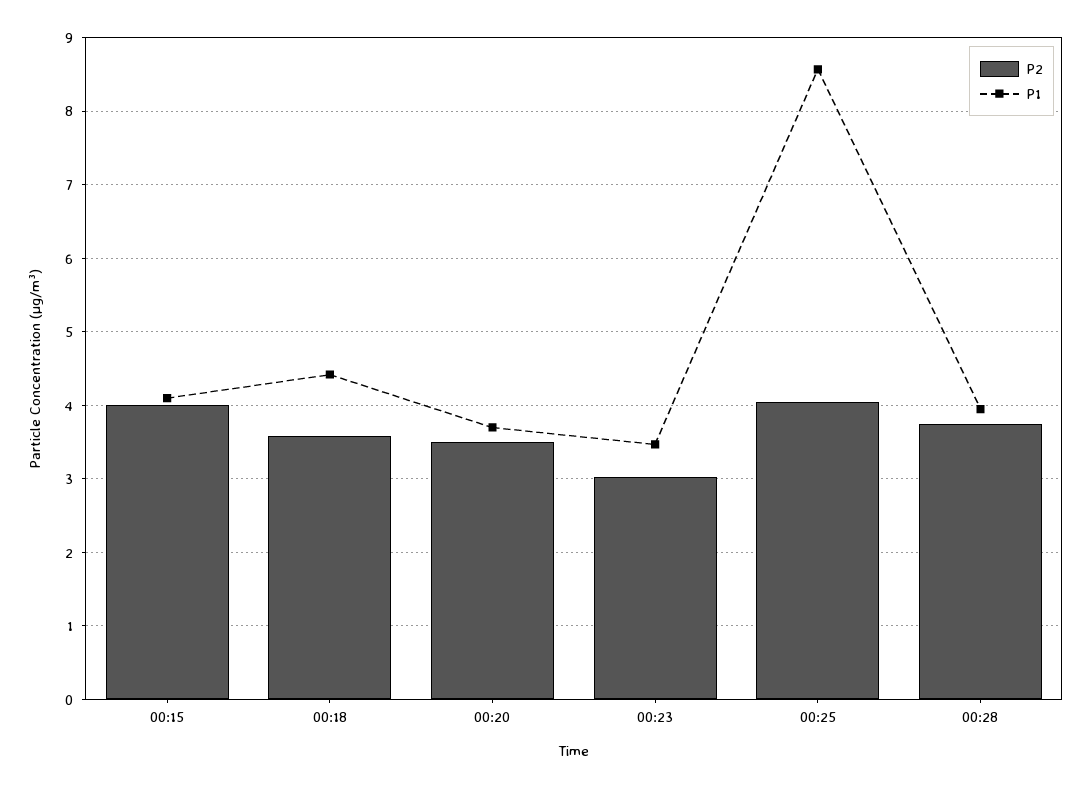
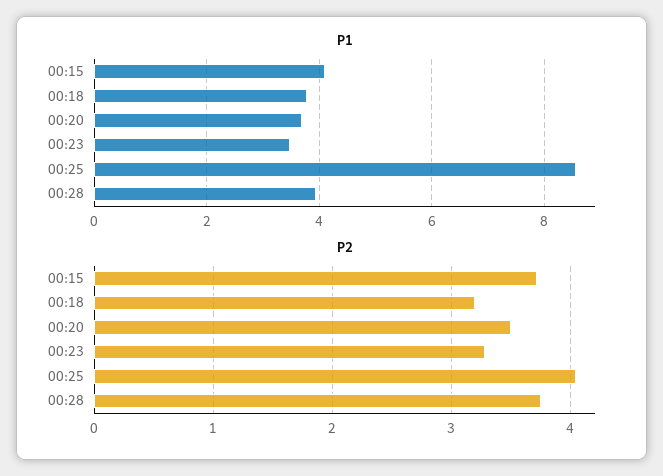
  {
    "P2": {
-     "00:15": 4,
+     "00:15": 3.7,
-     "00:18": 3.6,
+     "00:18": 3.2,
      "00:20": 3.5,
-     "00:23": 3,
+     "00:23": 3.3,
      "00:25": 4.1,
      "00:28": 3.8
    },
    "P1": {
      "00:15": 4.1,
-     "00:18": 4.4,
+     "00:18": 3.8,
      "00:20": 3.7,
      "00:23": 3.5,
      "00:25": 8.6,
      "00:28": 4
    }
  }

